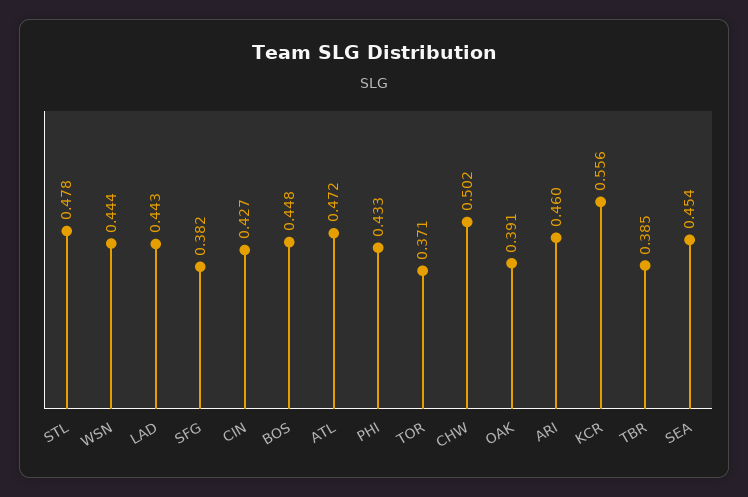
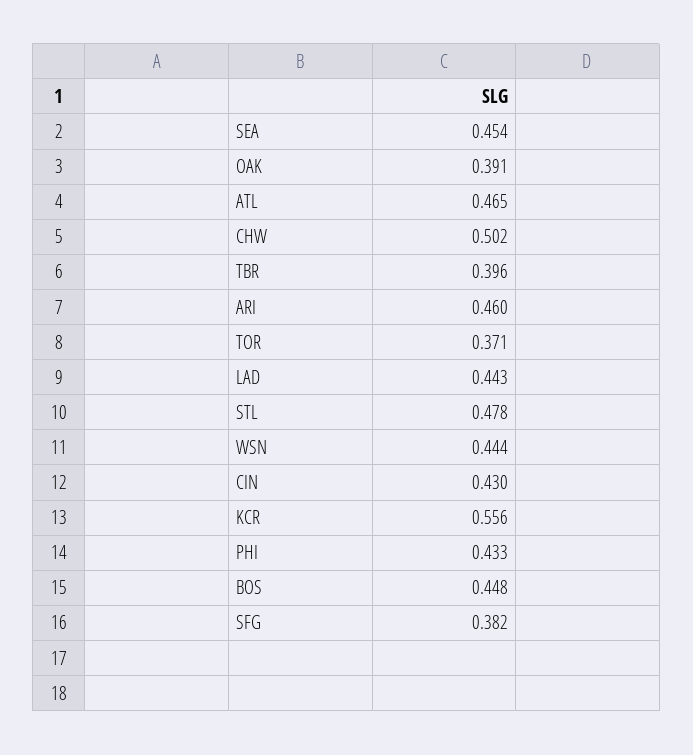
  {
    "STL": 0.478,
    "WSN": 0.444,
    "LAD": 0.443,
    "SFG": 0.382,
-   "CIN": 0.427,
+   "CIN": 0.43,
    "BOS": 0.448,
-   "ATL": 0.472,
+   "ATL": 0.465,
    "PHI": 0.433,
    "TOR": 0.371,
    "CHW": 0.502,
    "OAK": 0.391,
    "ARI": 0.46,
    "KCR": 0.556,
-   "TBR": 0.385,
+   "TBR": 0.396,
    "SEA": 0.454
  }

